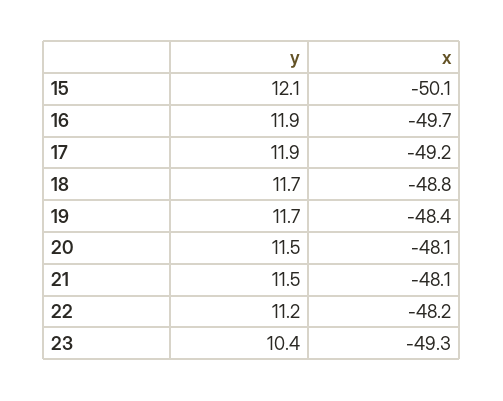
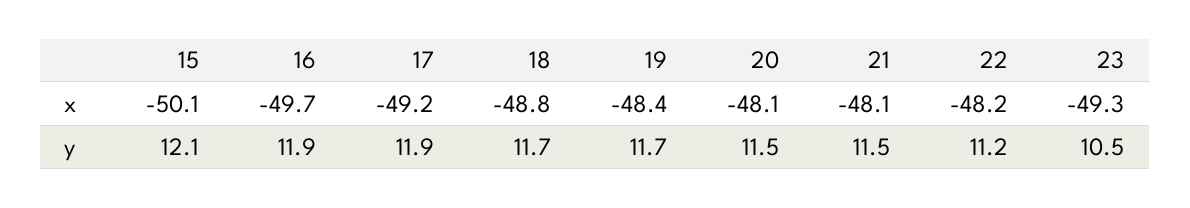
  {
    "y": {
      "15": 12.1,
      "16": 11.9,
      "17": 11.9,
      "18": 11.7,
      "19": 11.7,
      "20": 11.5,
      "21": 11.5,
      "22": 11.2,
-     "23": 10.4
+     "23": 10.5
    },
    "x": {
      "15": -50.1,
      "16": -49.7,
      "17": -49.2,
      "18": -48.8,
      "19": -48.4,
      "20": -48.1,
      "21": -48.1,
      "22": -48.2,
      "23": -49.3
    }
  }

